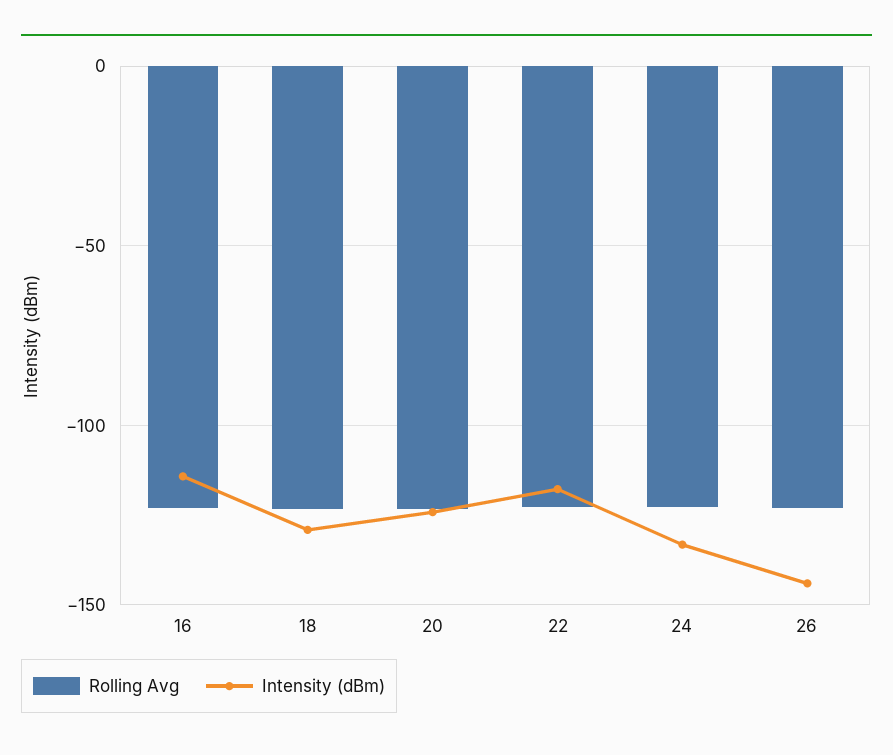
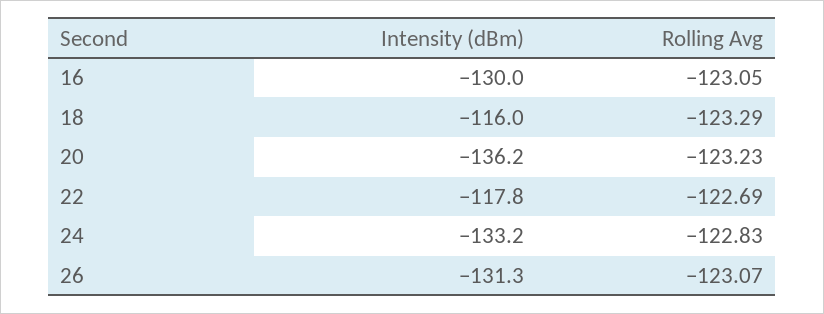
  {
    "Rolling Avg": {
      "16": -123.05,
      "18": -123.29,
      "20": -123.23,
      "22": -122.69,
      "24": -122.83,
      "26": -123.07
    },
    "Intensity (dBm)": {
-     "16": -115,
+     "16": -130,
-     "18": -130,
+     "18": -116,
-     "20": -125,
+     "20": -136.2,
      "22": -117.8,
      "24": -133.2,
-     "26": -145
+     "26": -131.3
    }
  }

